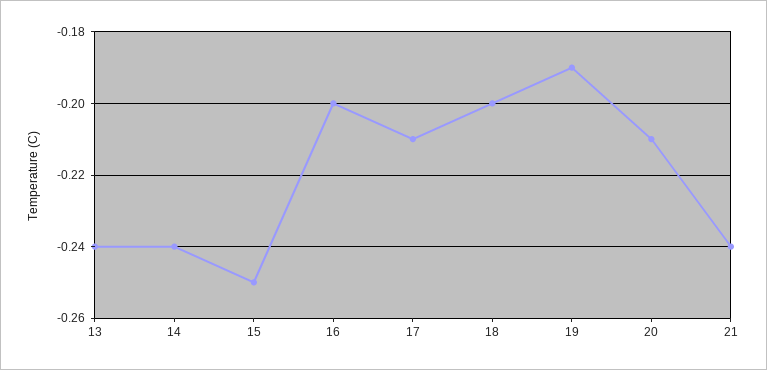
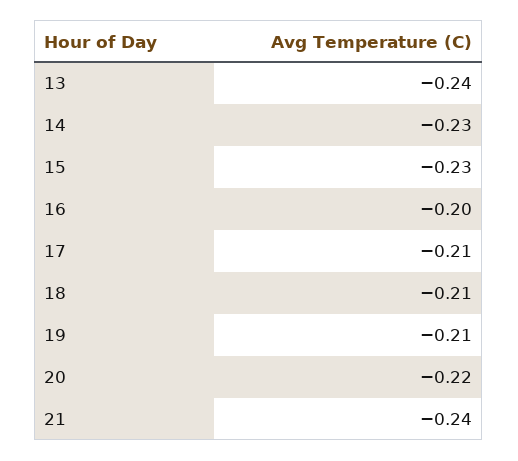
  {
    "13": -0.24,
-   "14": -0.24,
+   "14": -0.23,
-   "15": -0.25,
+   "15": -0.23,
    "16": -0.2,
    "17": -0.21,
-   "18": -0.2,
+   "18": -0.21,
-   "19": -0.19,
+   "19": -0.21,
-   "20": -0.21,
+   "20": -0.22,
    "21": -0.24
  }

